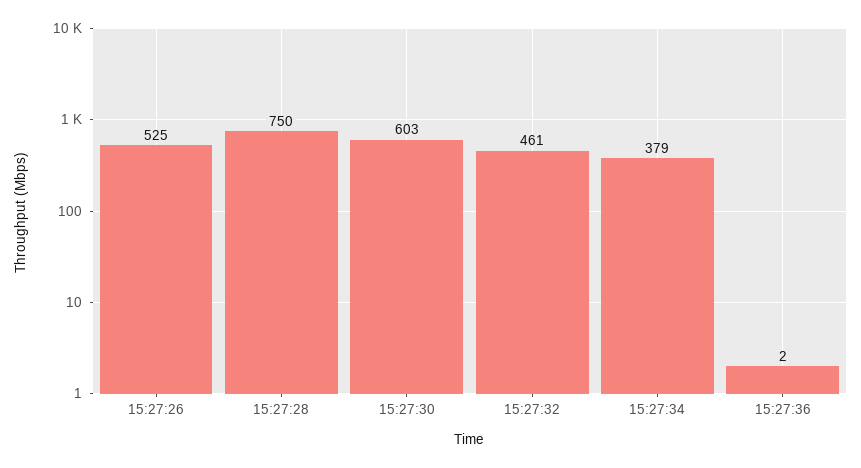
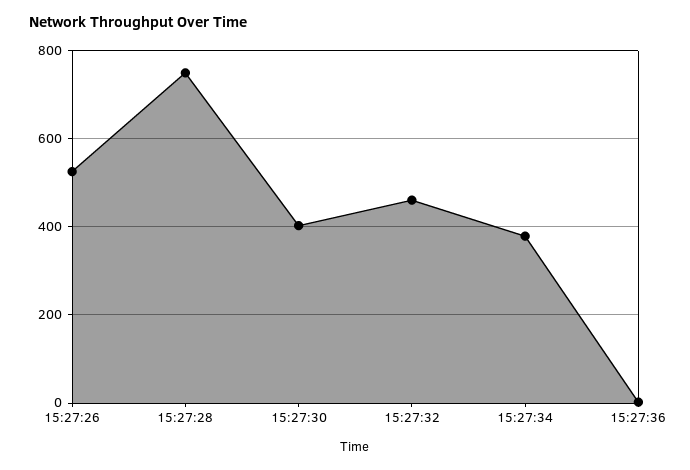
  {
    "15:27:26": 525,
    "15:27:28": 750,
-   "15:27:30": 603,
+   "15:27:30": 400,
    "15:27:32": 461,
    "15:27:34": 379,
    "15:27:36": 2
  }

